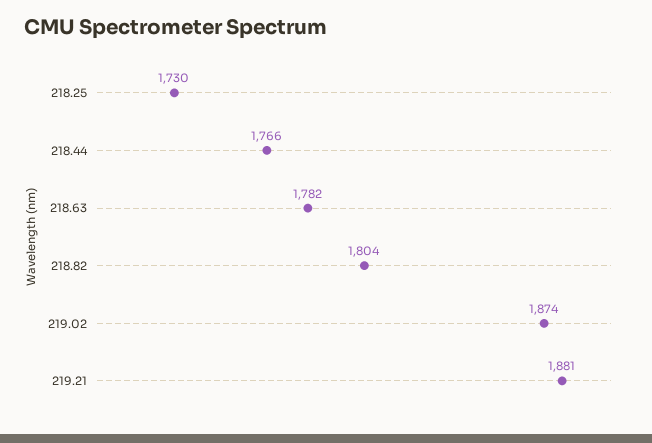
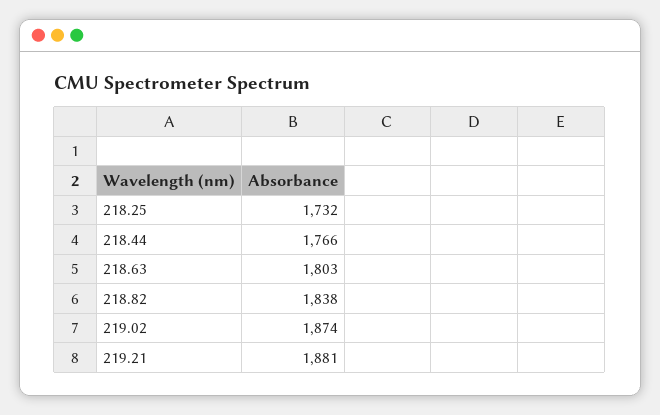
  {
-   "218.25": 1730,
+   "218.25": 1732,
    "218.44": 1766,
-   "218.63": 1782,
+   "218.63": 1803,
-   "218.82": 1804,
+   "218.82": 1838,
    "219.02": 1874,
    "219.21": 1881
  }

